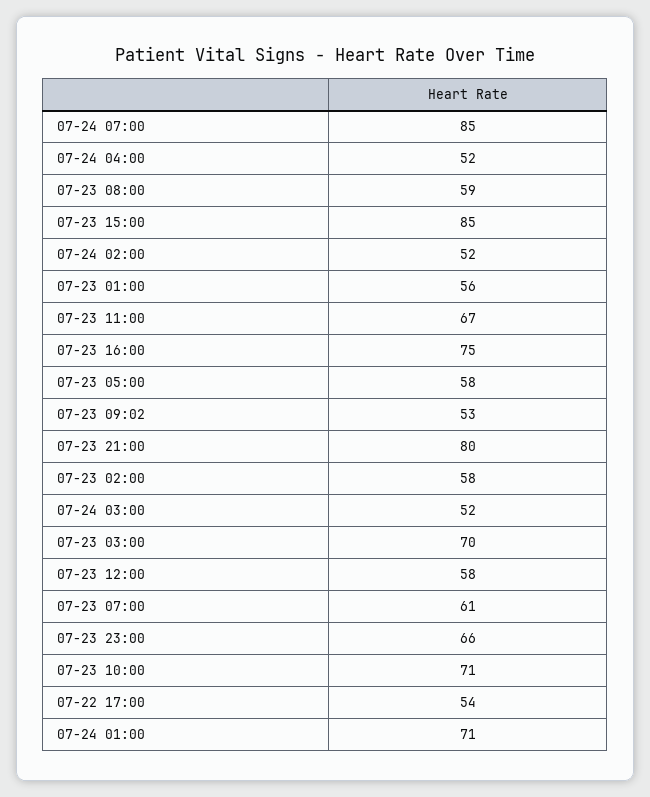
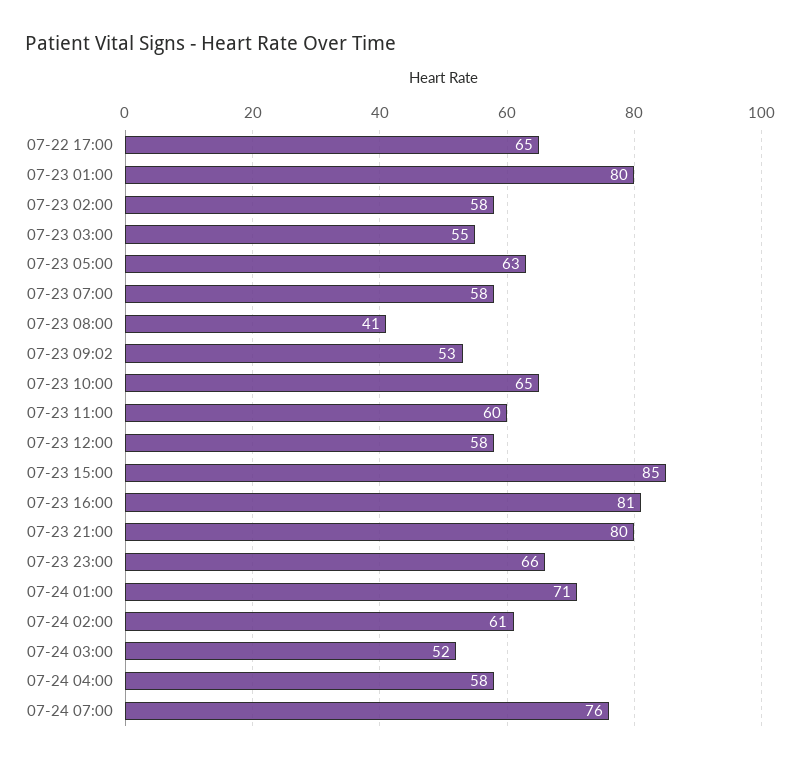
  {
-   "07-24 07:00": 85,
+   "07-24 07:00": 76,
-   "07-24 04:00": 52,
+   "07-24 04:00": 58,
-   "07-23 08:00": 59,
+   "07-23 08:00": 41,
    "07-23 15:00": 85,
-   "07-24 02:00": 52,
+   "07-24 02:00": 61,
-   "07-23 01:00": 56,
+   "07-23 01:00": 80,
-   "07-23 11:00": 67,
+   "07-23 11:00": 60,
-   "07-23 16:00": 75,
+   "07-23 16:00": 81,
-   "07-23 05:00": 58,
+   "07-23 05:00": 63,
    "07-23 09:02": 53,
    "07-23 21:00": 80,
    "07-23 02:00": 58,
    "07-24 03:00": 52,
-   "07-23 03:00": 70,
+   "07-23 03:00": 55,
    "07-23 12:00": 58,
-   "07-23 07:00": 61,
+   "07-23 07:00": 58,
    "07-23 23:00": 66,
-   "07-23 10:00": 71,
+   "07-23 10:00": 65,
-   "07-22 17:00": 54,
+   "07-22 17:00": 65,
    "07-24 01:00": 71
  }

